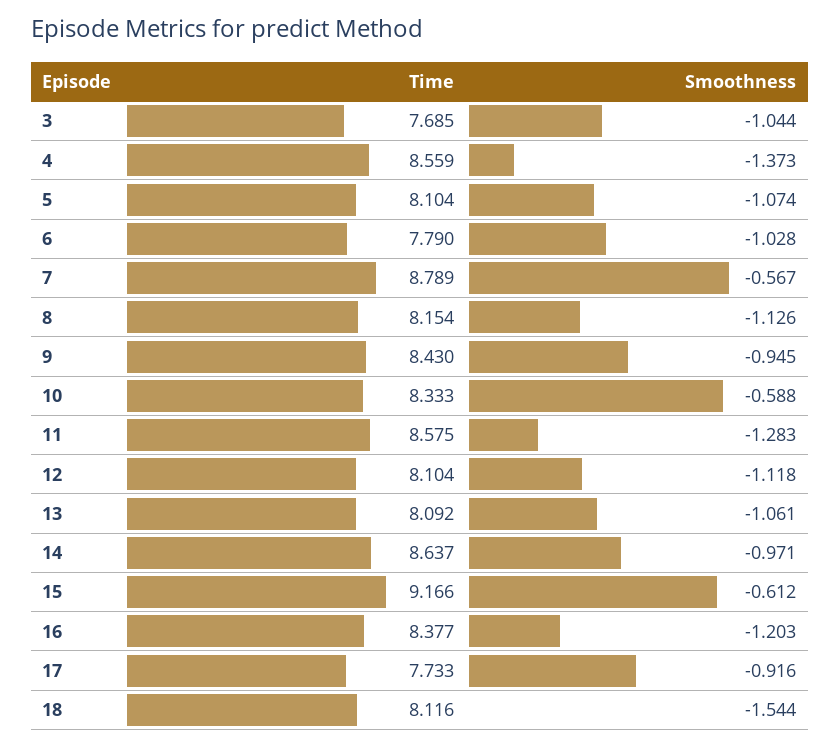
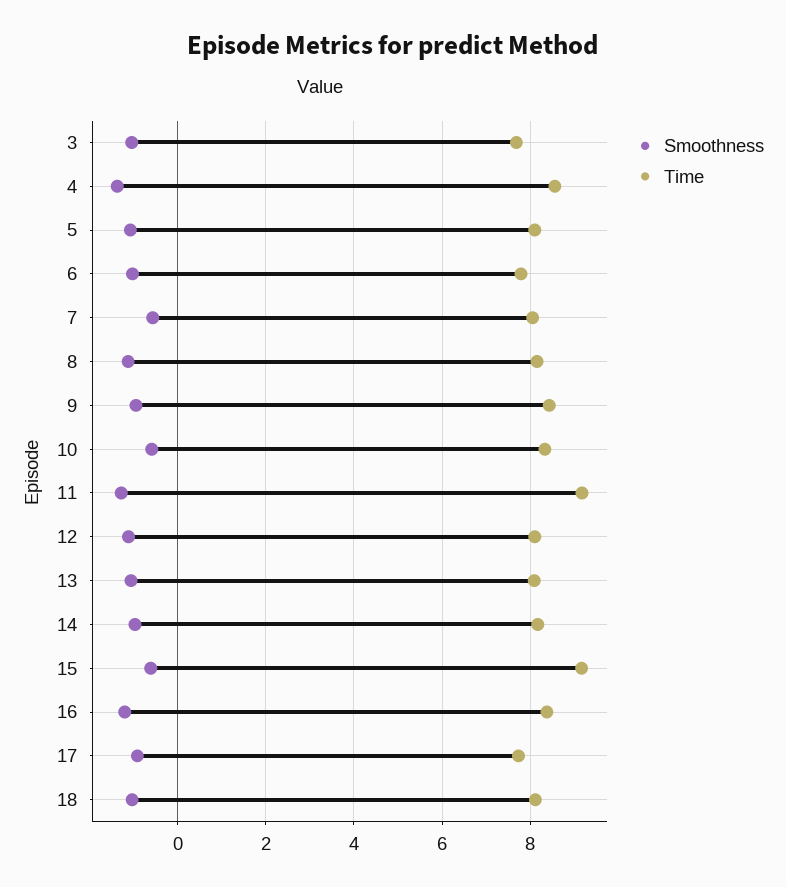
  {
    "Time": {
      "3": 7.685,
      "4": 8.559,
      "5": 8.104,
      "6": 7.79,
-     "7": 8.789,
+     "7": 8,
      "8": 8.154,
      "9": 8.43,
      "10": 8.333,
-     "11": 8.575,
+     "11": 9.2,
      "12": 8.104,
      "13": 8.092,
-     "14": 8.637,
+     "14": 8.2,
      "15": 9.166,
      "16": 8.377,
      "17": 7.733,
      "18": 8.116
    },
    "Smoothness": {
      "3": -1.044,
      "4": -1.373,
      "5": -1.074,
      "6": -1.028,
      "7": -0.567,
      "8": -1.126,
      "9": -0.945,
      "10": -0.588,
      "11": -1.283,
      "12": -1.118,
      "13": -1.061,
      "14": -0.971,
      "15": -0.612,
      "16": -1.203,
      "17": -0.916,
-     "18": -1.544
+     "18": -1
    }
  }

